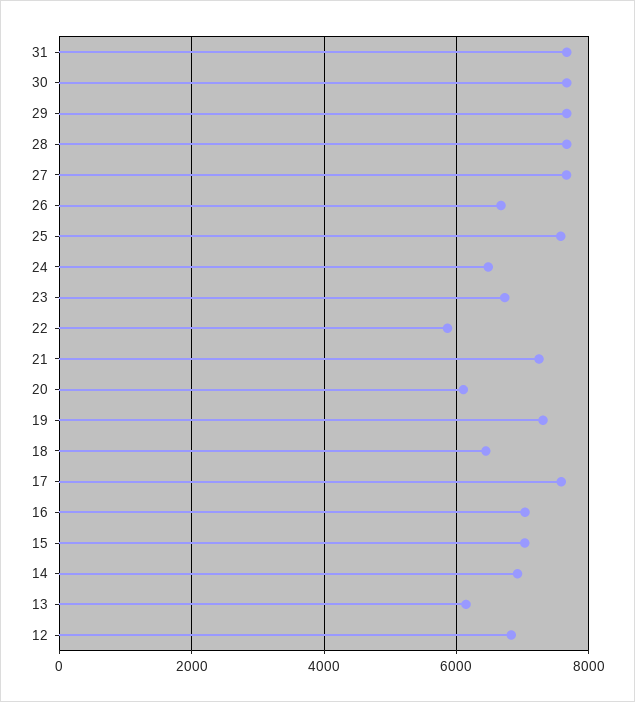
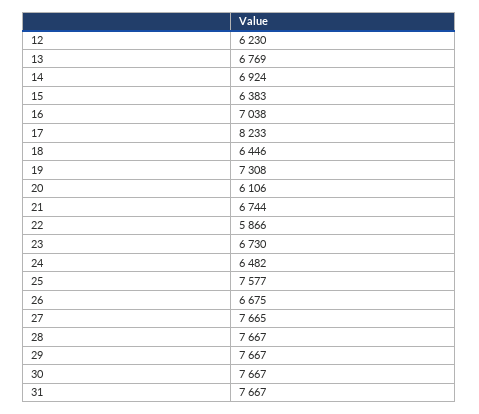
  {
    "31": 7667,
    "30": 7667,
    "29": 7667,
    "28": 7667,
    "27": 7665,
    "26": 6675,
    "25": 7577,
    "24": 6482,
    "23": 6730,
    "22": 5866,
-   "21": 7200,
+   "21": 6744,
    "20": 6106,
    "19": 7308,
    "18": 6446,
-   "17": 7600,
+   "17": 8233,
    "16": 7038,
-   "15": 7000,
+   "15": 6383,
    "14": 6924,
-   "13": 6200,
+   "13": 6769,
-   "12": 6800
+   "12": 6230
  }

